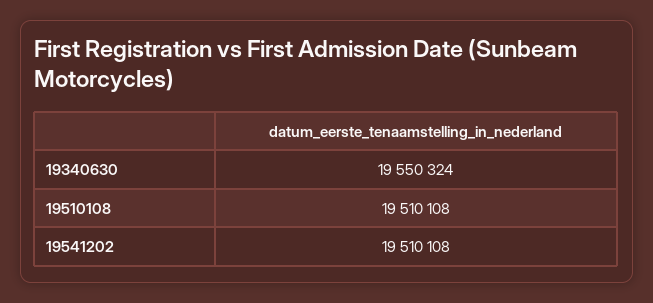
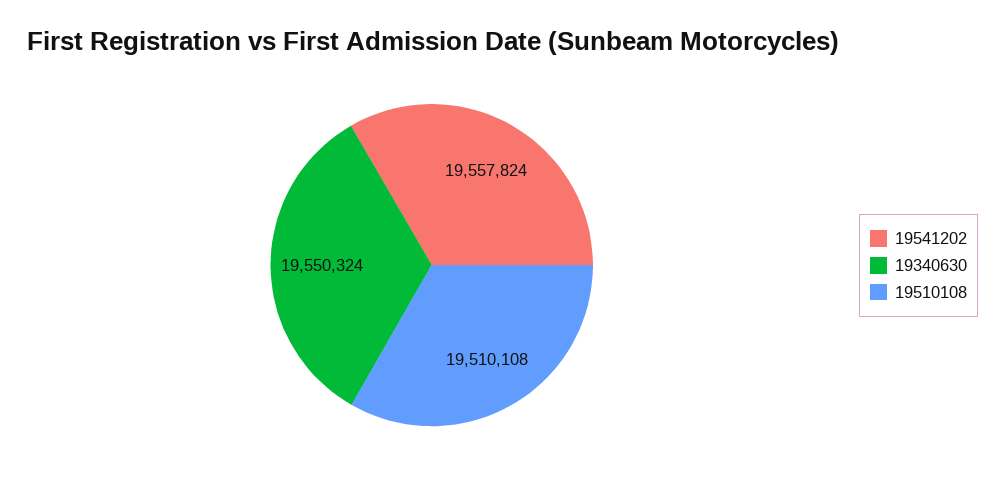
  {
    "19340630": 19550324,
    "19510108": 19510108,
-   "19541202": 19510108
+   "19541202": 19557824
  }

